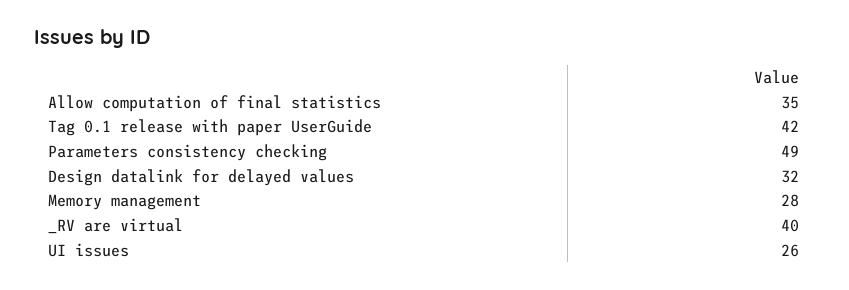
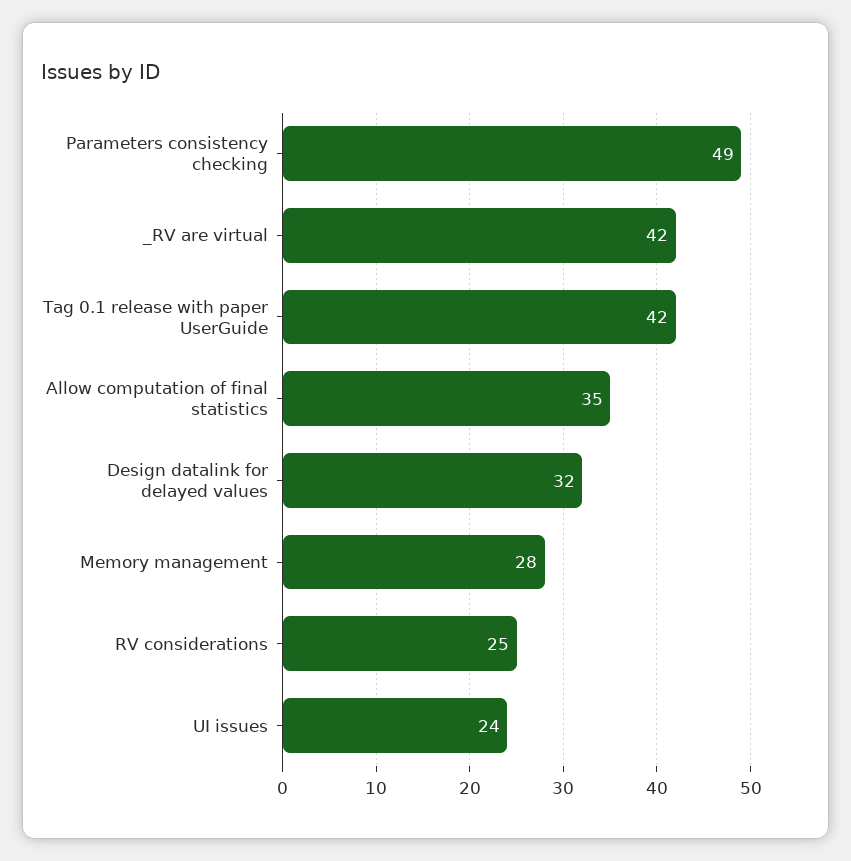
  {
    "Allow computation of final statistics": 35,
    "Tag 0.1 release with paper UserGuide": 42,
    "Parameters consistency checking": 49,
    "Design datalink for delayed values": 32,
    "Memory management": 28,
-   "_RV are virtual": 40,
+   "_RV are virtual": 42,
-   "UI issues": 26
+   "UI issues": 24,
+   "RV considerations": 25
  }

